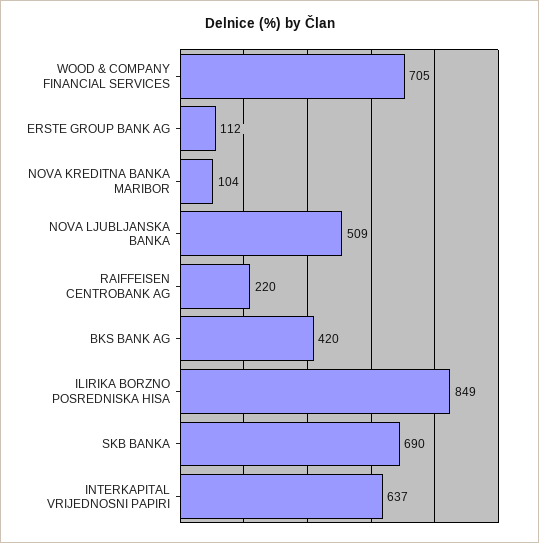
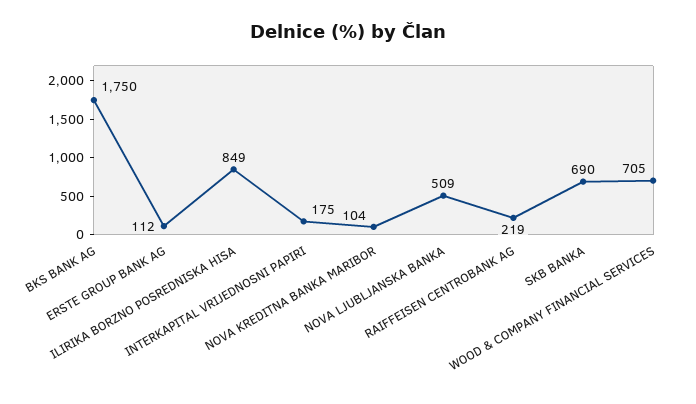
  {
    "WOOD & COMPANY FINANCIAL SERVICES": 705,
    "ERSTE GROUP BANK AG": 112,
    "NOVA KREDITNA BANKA MARIBOR": 104,
    "NOVA LJUBLJANSKA BANKA": 509,
-   "RAIFFEISEN CENTROBANK AG": 220,
+   "RAIFFEISEN CENTROBANK AG": 219,
-   "BKS BANK AG": 420,
+   "BKS BANK AG": 1750,
    "ILIRIKA BORZNO POSREDNISKA HISA": 849,
    "SKB BANKA": 690,
-   "INTERKAPITAL VRIJEDNOSNI PAPIRI": 637
+   "INTERKAPITAL VRIJEDNOSNI PAPIRI": 175
  }

